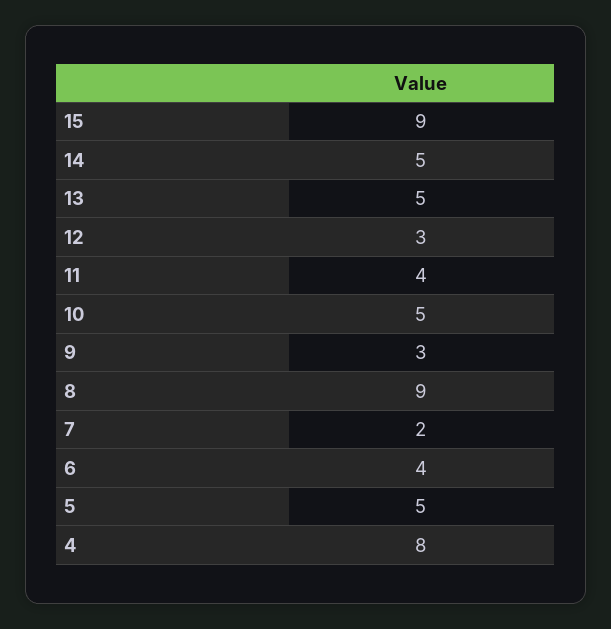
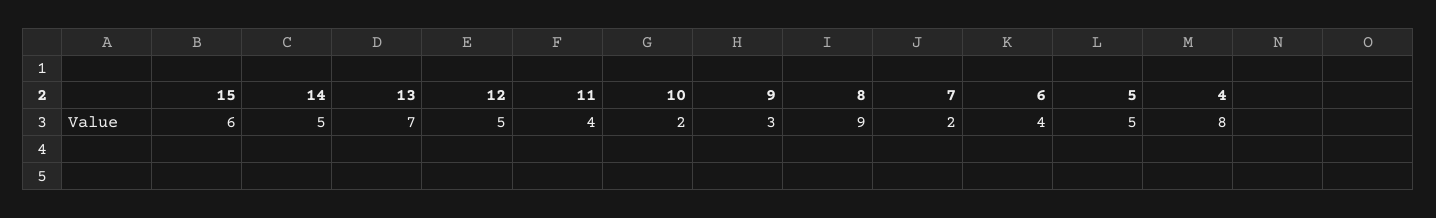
  {
-   "15": 9,
+   "15": 6,
    "14": 5,
-   "13": 5,
+   "13": 7,
-   "12": 3,
+   "12": 5,
    "11": 4,
-   "10": 5,
+   "10": 2,
    "9": 3,
    "8": 9,
    "7": 2,
    "6": 4,
    "5": 5,
    "4": 8
  }

